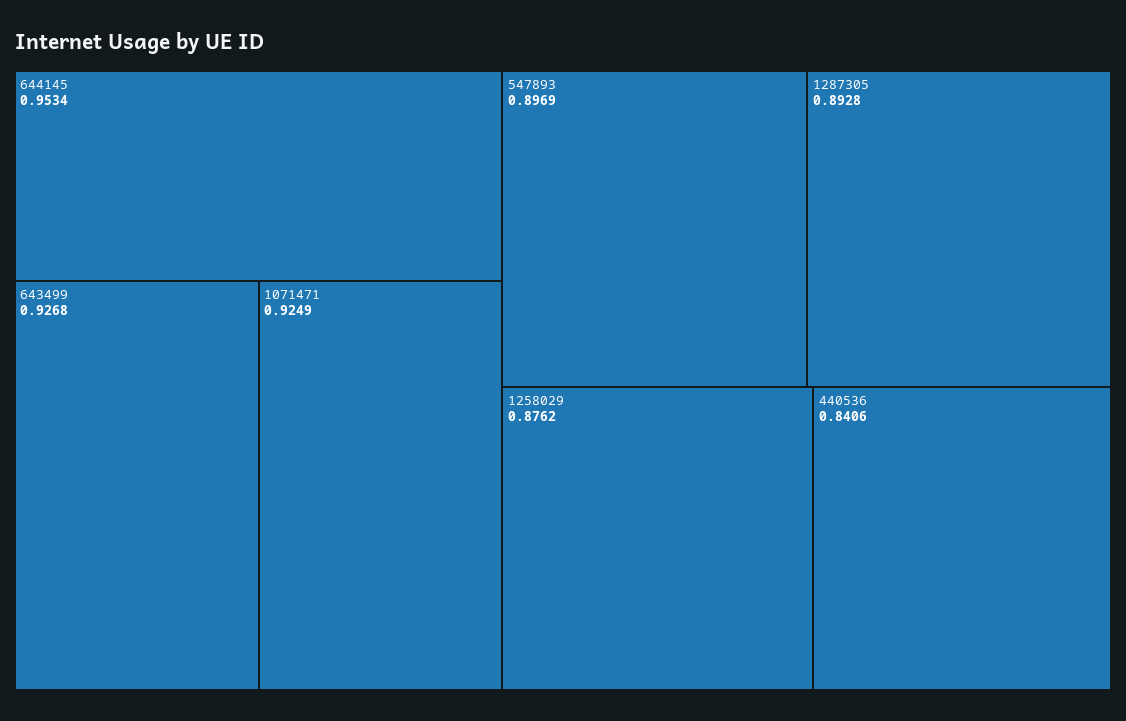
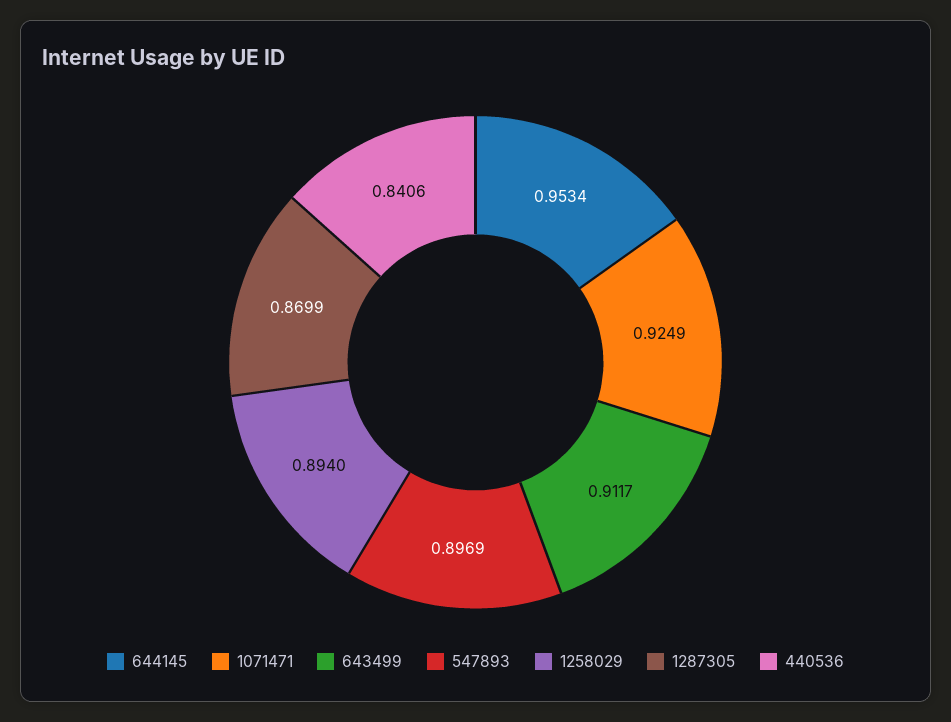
  {
    "644145": 0.9534,
-   "643499": 0.9268,
+   "643499": 0.9117,
    "1071471": 0.9249,
    "547893": 0.8969,
-   "1287305": 0.8928,
+   "1287305": 0.8699,
-   "1258029": 0.8762,
+   "1258029": 0.894,
    "440536": 0.8406
  }

